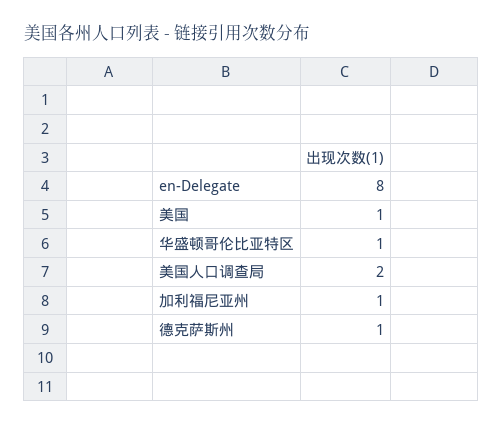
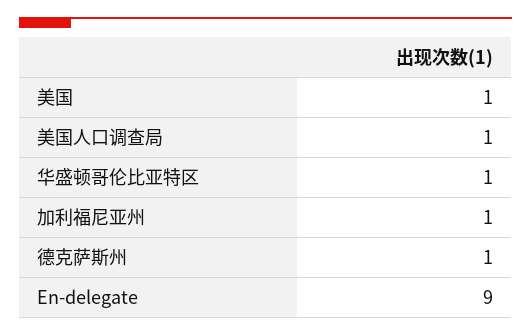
  {
-   "en-Delegate": 8,
+   "en-Delegate": 9,
    "美国": 1,
    "华盛顿哥伦比亚特区": 1,
-   "美国人口调查局": 2,
+   "美国人口调查局": 1,
    "加利福尼亚州": 1,
    "德克萨斯州": 1
  }

